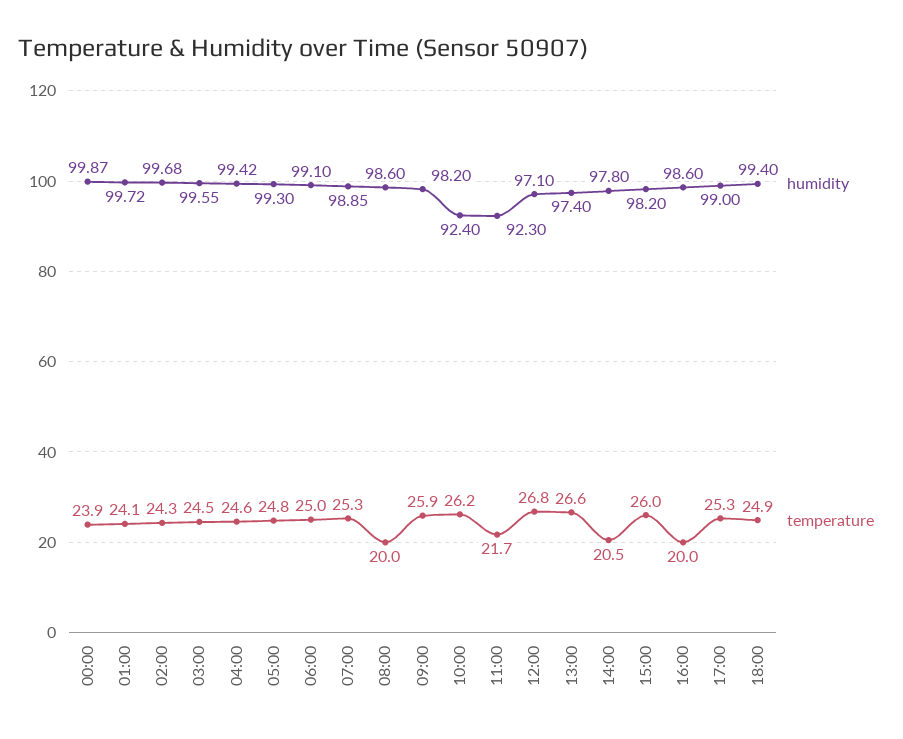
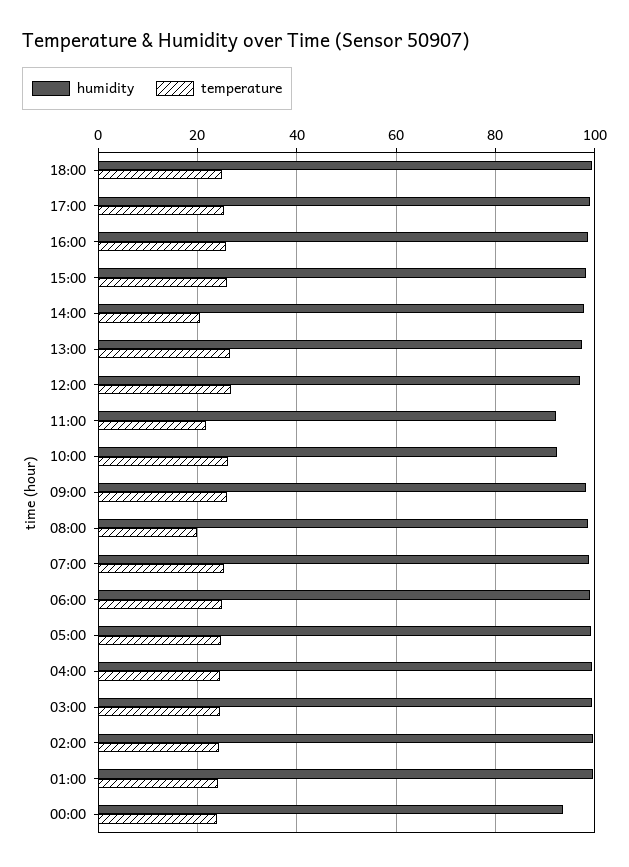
  {
    "humidity": {
-     "00:00": 99.87,
+     "00:00": 94,
      "01:00": 99.72,
      "02:00": 99.68,
      "03:00": 99.55,
      "04:00": 99.42,
      "05:00": 99.3,
      "06:00": 99.1,
      "07:00": 98.85,
      "08:00": 98.6,
      "09:00": 98.2,
      "10:00": 92.4,
      "11:00": 92.3,
      "12:00": 97.1,
      "13:00": 97.4,
      "14:00": 97.8,
      "15:00": 98.2,
      "16:00": 98.6,
      "17:00": 99,
      "18:00": 99.4
    },
    "temperature": {
      "00:00": 23.9,
      "01:00": 24.1,
      "02:00": 24.3,
      "03:00": 24.5,
      "04:00": 24.6,
      "05:00": 24.8,
      "06:00": 25,
      "07:00": 25.3,
      "08:00": 20,
      "09:00": 25.9,
      "10:00": 26.2,
      "11:00": 21.7,
      "12:00": 26.8,
      "13:00": 26.6,
      "14:00": 20.5,
      "15:00": 26,
-     "16:00": 20,
+     "16:00": 26,
      "17:00": 25.3,
      "18:00": 24.9
    }
  }

